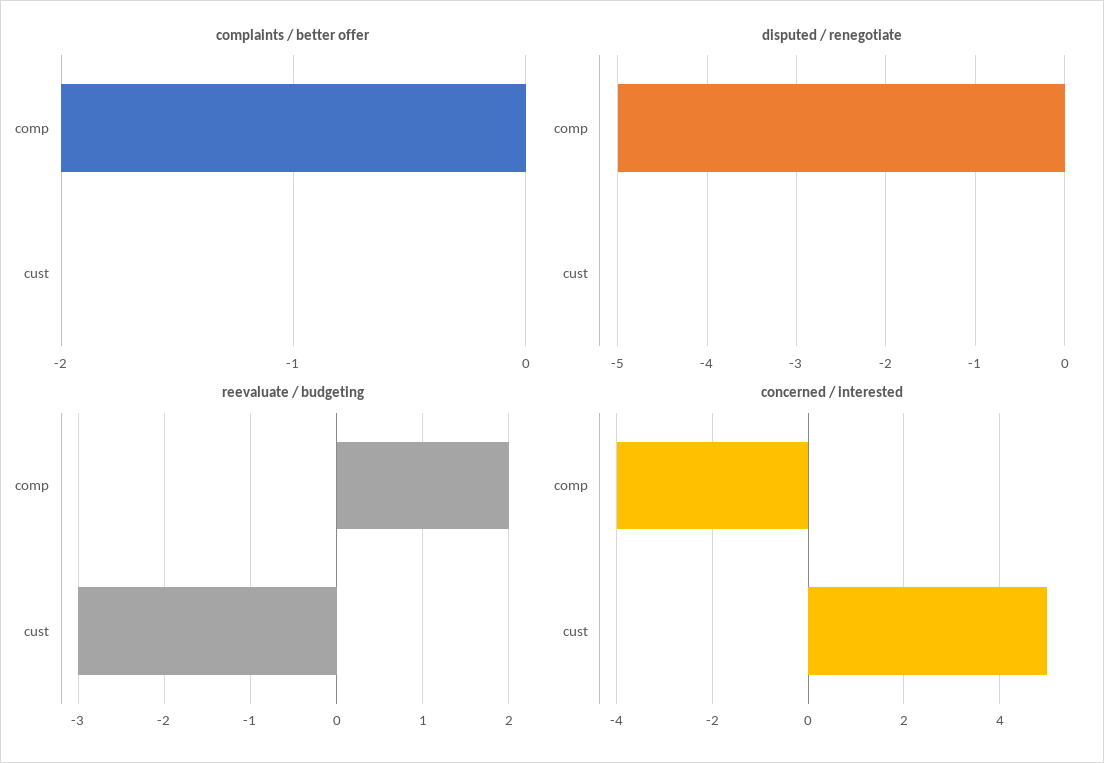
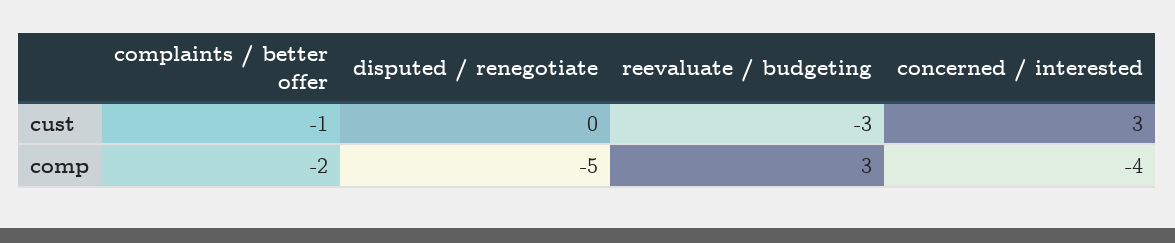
  {
    "complaints / better offer": {
      "comp": -2,
-     "cust": 0
+     "cust": -1
    },
    "disputed / renegotiate": {
      "comp": -5,
      "cust": 0
    },
    "reevaluate / budgeting": {
-     "comp": 2,
+     "comp": 3,
      "cust": -3
    },
    "concerned / interested": {
      "comp": -4,
-     "cust": 5
+     "cust": 3
    }
  }

